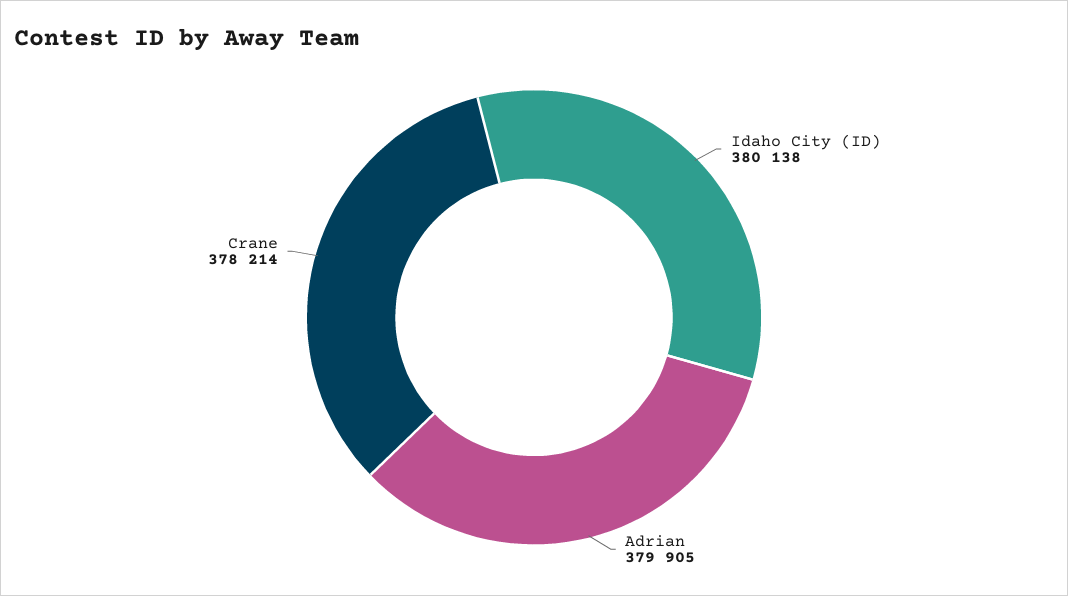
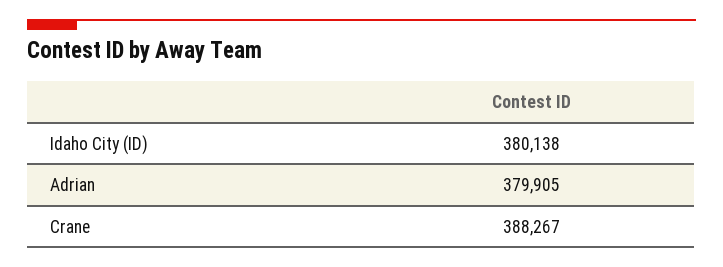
  {
    "Idaho City (ID)": 380138,
    "Adrian": 379905,
-   "Crane": 378214
+   "Crane": 388267
  }

